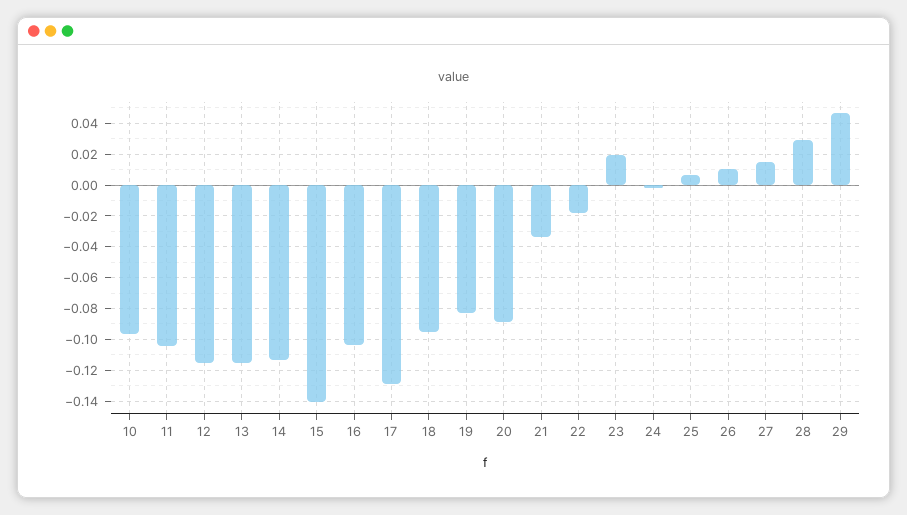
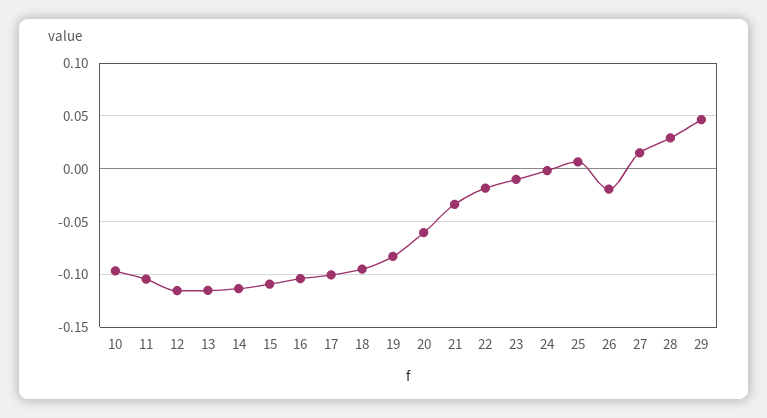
  {
    "10": -0.095,
    "11": -0.105,
    "12": -0.115,
    "13": -0.115,
    "14": -0.115,
-   "15": -0.14,
+   "15": -0.11,
    "16": -0.105,
-   "17": -0.13,
+   "17": -0.1,
    "18": -0.095,
    "19": -0.085,
-   "20": -0.09,
+   "20": -0.06,
    "21": -0.035,
    "22": -0.02,
-   "23": 0.02,
+   "23": -0.01,
    "24": 0,
    "25": 0.005,
-   "26": 0.01,
+   "26": -0.02,
    "27": 0.015,
    "28": 0.03,
    "29": 0.045
  }

